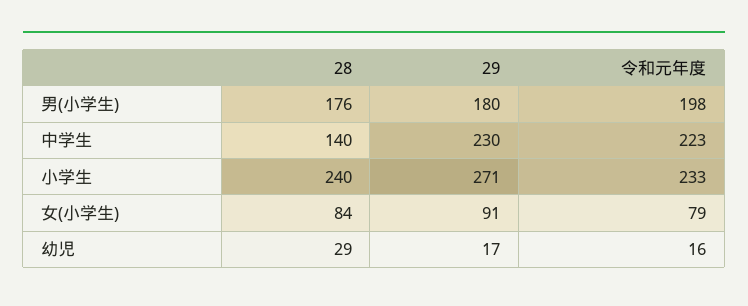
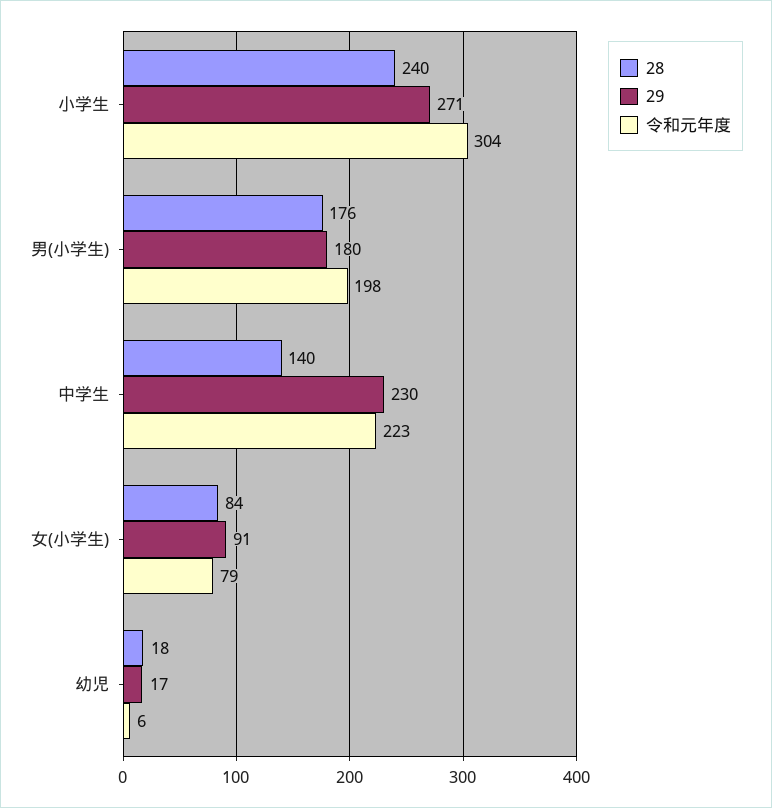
  {
    "28": {
      "男(小学生)": 176,
      "中学生": 140,
      "小学生": 240,
      "女(小学生)": 84,
-     "幼児": 29
+     "幼児": 18
    },
    "29": {
      "男(小学生)": 180,
      "中学生": 230,
      "小学生": 271,
      "女(小学生)": 91,
      "幼児": 17
    },
    "令和元年度": {
      "男(小学生)": 198,
      "中学生": 223,
-     "小学生": 233,
+     "小学生": 304,
      "女(小学生)": 79,
-     "幼児": 16
+     "幼児": 6
    }
  }

